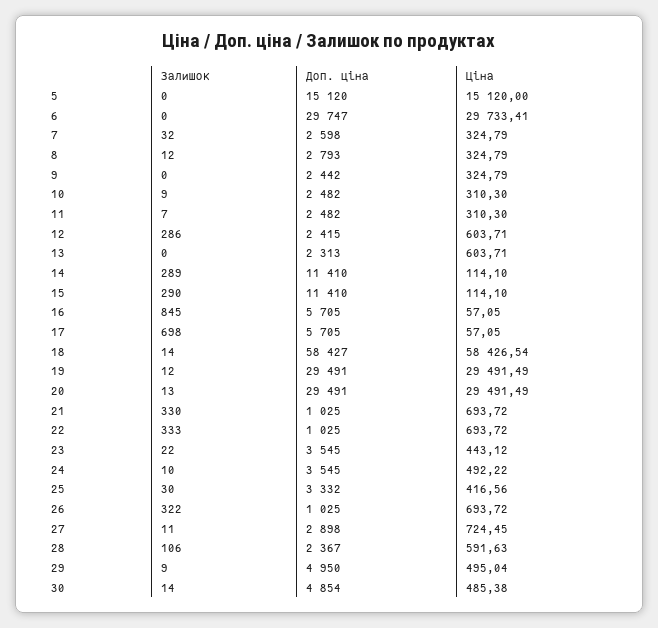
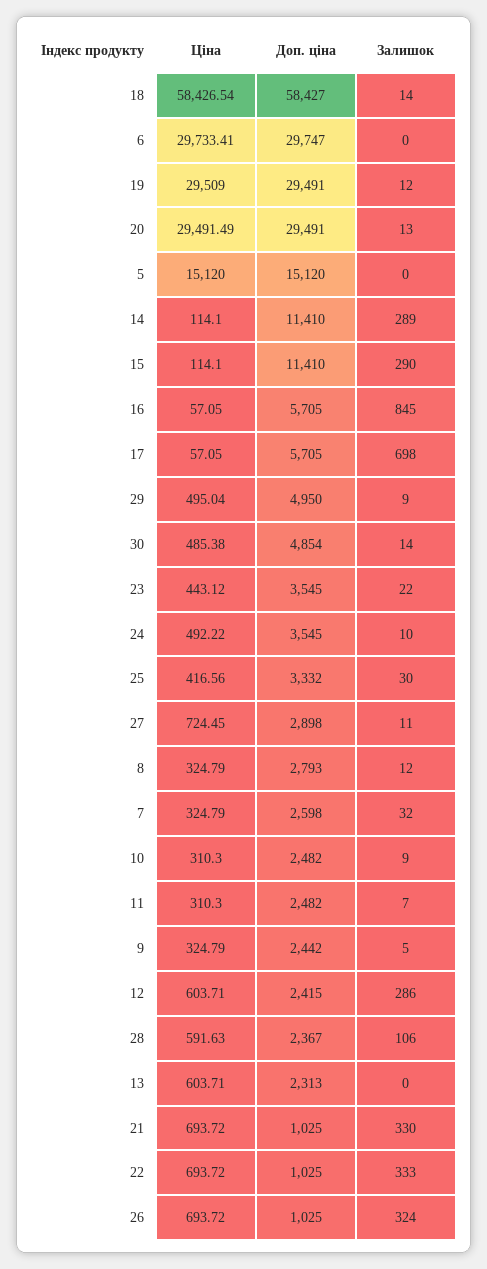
  {
    "Залишок": {
      "5": 0,
      "6": 0,
      "7": 32,
      "8": 12,
-     "9": 0,
+     "9": 5,
      "10": 9,
      "11": 7,
      "12": 286,
      "13": 0,
      "14": 289,
      "15": 290,
      "16": 845,
      "17": 698,
      "18": 14,
      "19": 12,
      "20": 13,
      "21": 330,
      "22": 333,
      "23": 22,
      "24": 10,
      "25": 30,
-     "26": 322,
+     "26": 324,
      "27": 11,
      "28": 106,
      "29": 9,
      "30": 14
    },
    "Доп. ціна": {
      "5": 15120,
      "6": 29747,
      "7": 2598,
      "8": 2793,
      "9": 2442,
      "10": 2482,
      "11": 2482,
      "12": 2415,
      "13": 2313,
      "14": 11410,
      "15": 11410,
      "16": 5705,
      "17": 5705,
      "18": 58427,
      "19": 29491,
      "20": 29491,
      "21": 1025,
      "22": 1025,
      "23": 3545,
      "24": 3545,
      "25": 3332,
      "26": 1025,
      "27": 2898,
      "28": 2367,
      "29": 4950,
      "30": 4854
    },
    "Ціна": {
      "5": 15120,
      "6": 29733.41,
      "7": 324.79,
      "8": 324.79,
      "9": 324.79,
      "10": 310.3,
      "11": 310.3,
      "12": 603.71,
      "13": 603.71,
      "14": 114.1,
      "15": 114.1,
      "16": 57.05,
      "17": 57.05,
      "18": 58426.54,
-     "19": 29491.49,
+     "19": 29509,
      "20": 29491.49,
      "21": 693.72,
      "22": 693.72,
      "23": 443.12,
      "24": 492.22,
      "25": 416.56,
      "26": 693.72,
      "27": 724.45,
      "28": 591.63,
      "29": 495.04,
      "30": 485.38
    }
  }

